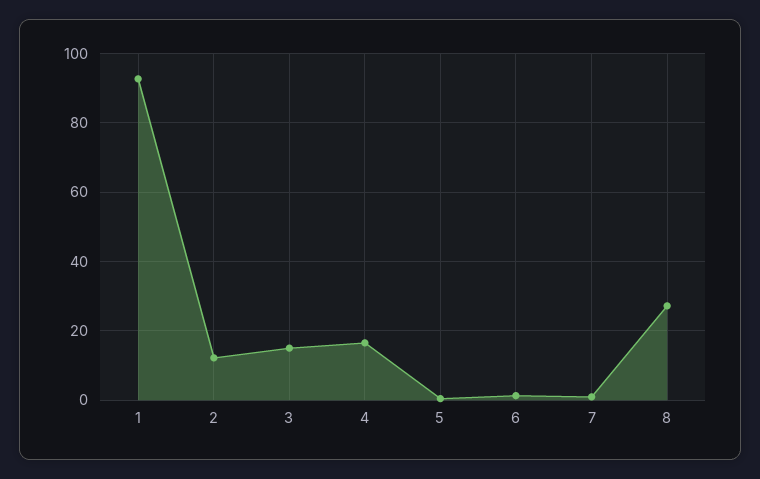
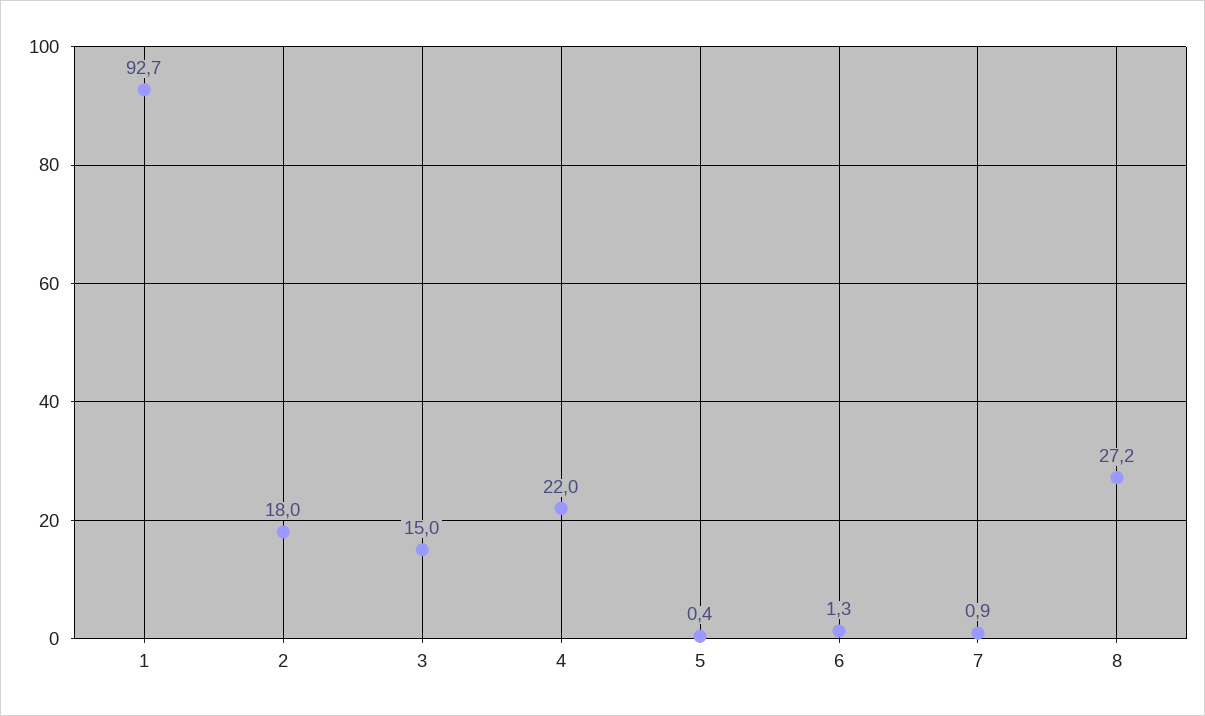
  {
    "1": 92.7,
-   "2": 12,
+   "2": 18,
    "3": 15,
-   "4": 16,
+   "4": 22,
    "5": 0.4,
    "6": 1.3,
    "7": 0.9,
    "8": 27.2
  }

